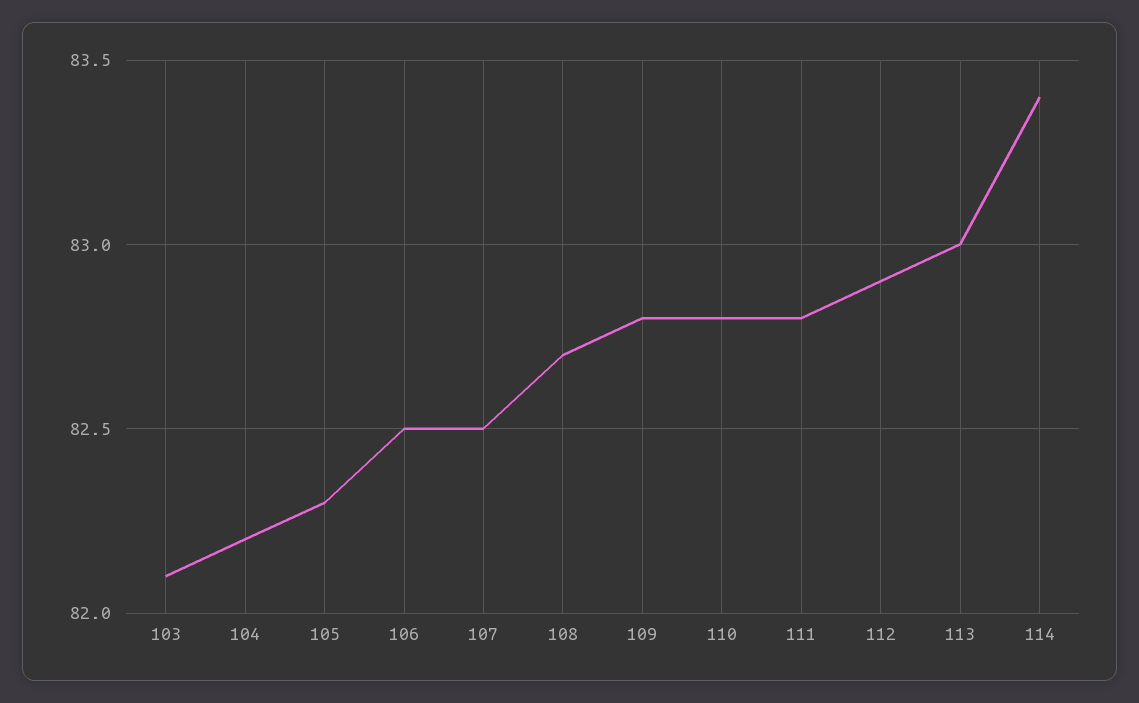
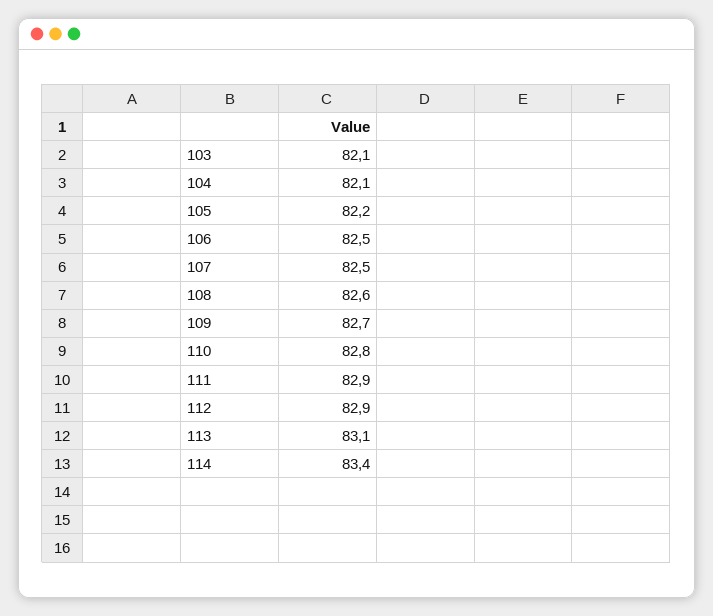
  {
    "103": 82.1,
-   "104": 82.2,
+   "104": 82.1,
-   "105": 82.3,
+   "105": 82.2,
    "106": 82.5,
    "107": 82.5,
-   "108": 82.7,
+   "108": 82.6,
-   "109": 82.8,
+   "109": 82.7,
    "110": 82.8,
-   "111": 82.8,
+   "111": 82.9,
    "112": 82.9,
-   "113": 83,
+   "113": 83.1,
    "114": 83.4
  }

